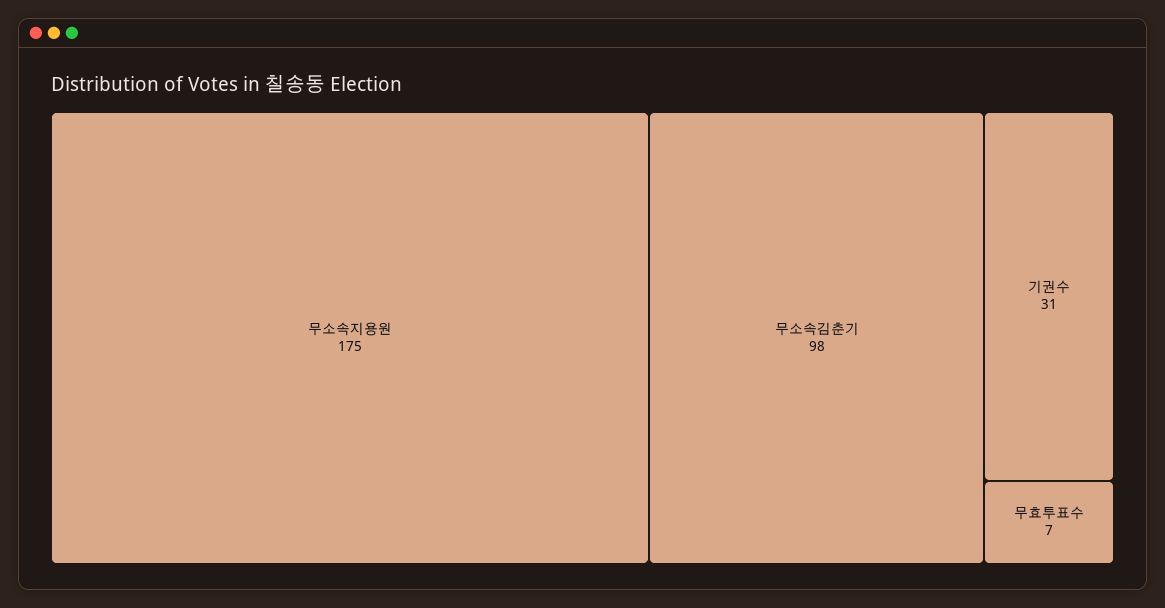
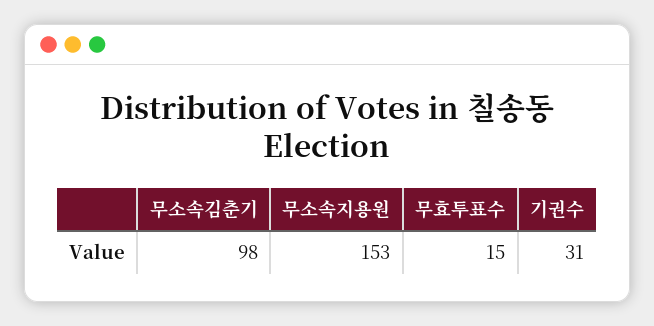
  {
-   "무소속지용원": 175,
+   "무소속지용원": 153,
    "무소속김춘기": 98,
    "기권수": 31,
-   "무효투표수": 7
+   "무효투표수": 15
  }

